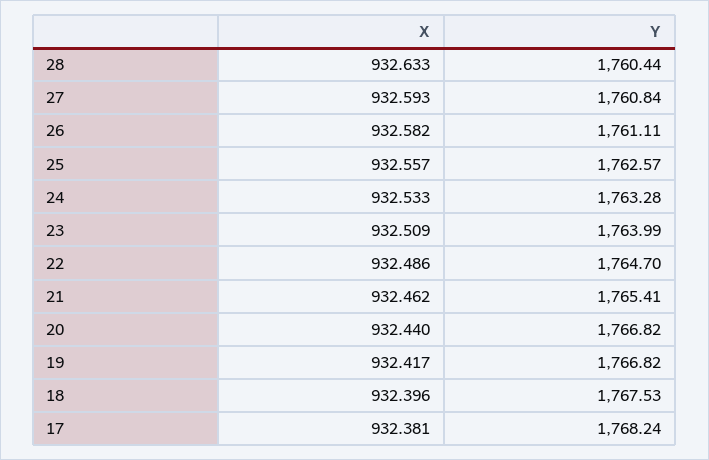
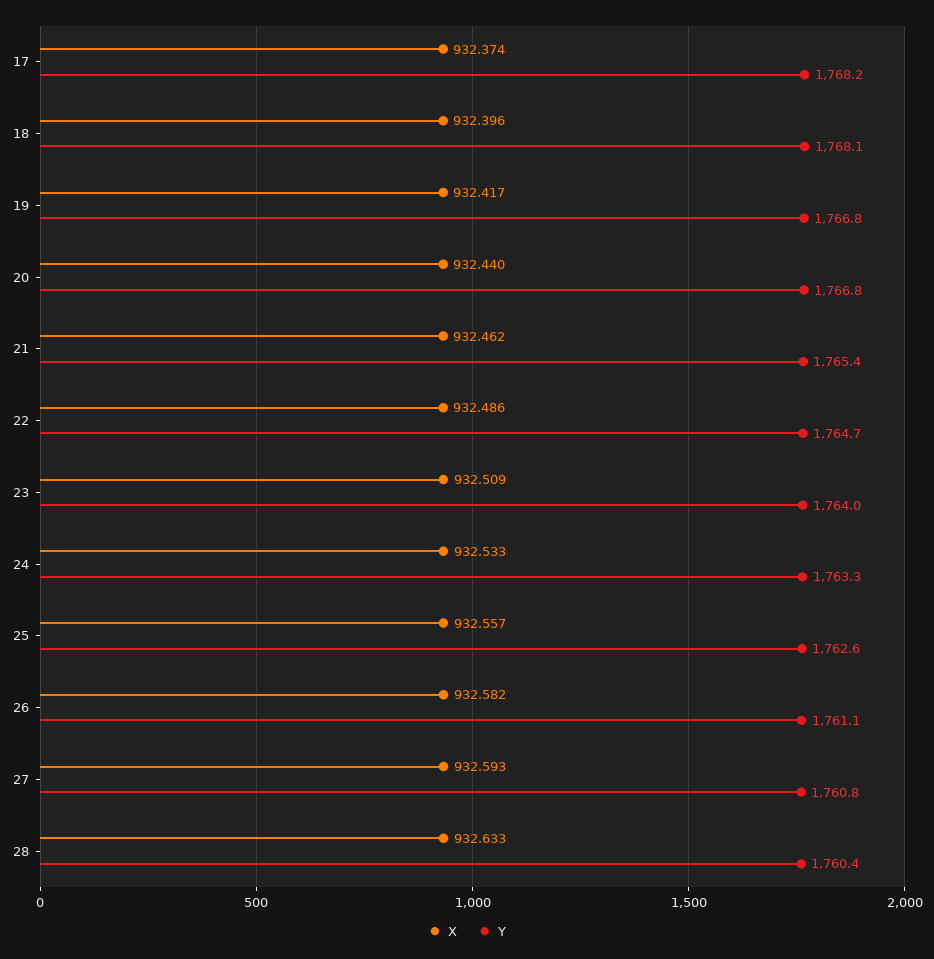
  {
    "X": {
      "28": 932.633,
      "27": 932.593,
      "26": 932.582,
      "25": 932.557,
      "24": 932.533,
      "23": 932.509,
      "22": 932.486,
      "21": 932.462,
      "20": 932.44,
      "19": 932.417,
      "18": 932.396,
-     "17": 932.381
+     "17": 932.374
    },
    "Y": {
      "28": 1760.44,
      "27": 1760.84,
      "26": 1761.11,
      "25": 1762.57,
      "24": 1763.28,
      "23": 1763.99,
      "22": 1764.7,
      "21": 1765.41,
      "20": 1766.82,
      "19": 1766.82,
-     "18": 1767.53,
+     "18": 1768.1,
      "17": 1768.24
    }
  }

